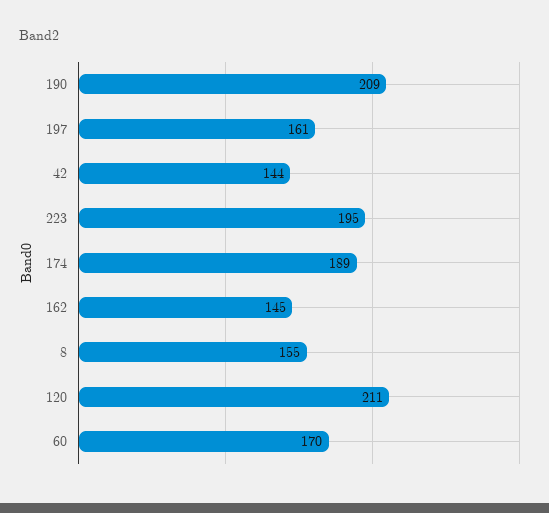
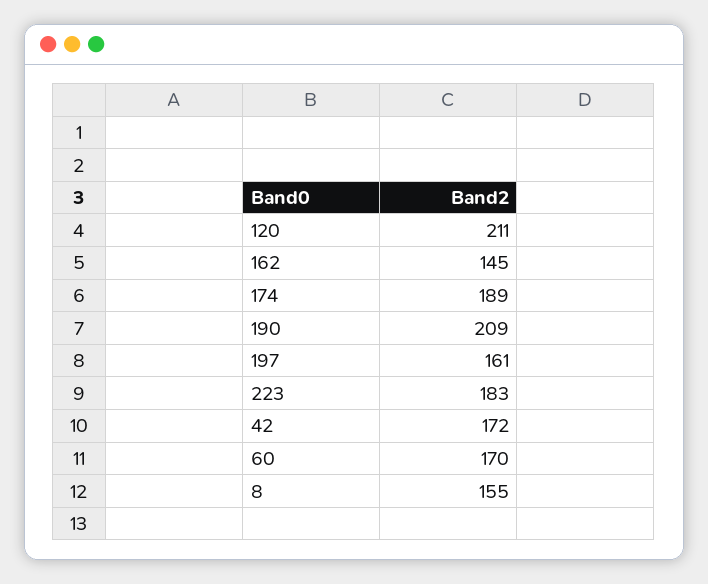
  {
    "190": 209,
    "197": 161,
-   "42": 144,
+   "42": 172,
-   "223": 195,
+   "223": 183,
    "174": 189,
    "162": 145,
    "8": 155,
    "120": 211,
    "60": 170
  }

